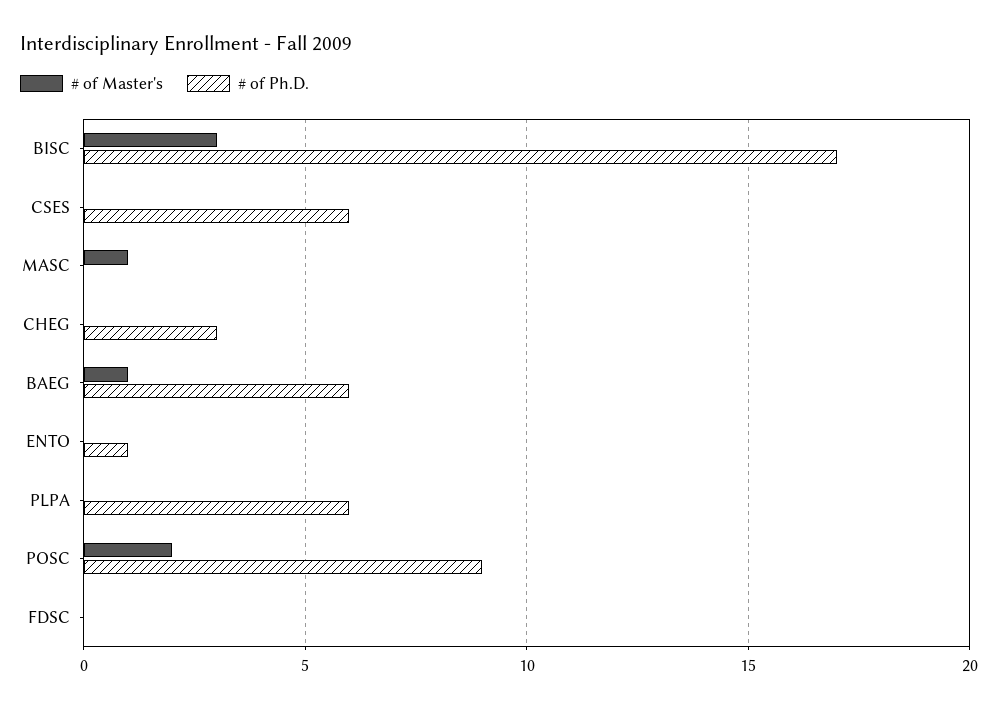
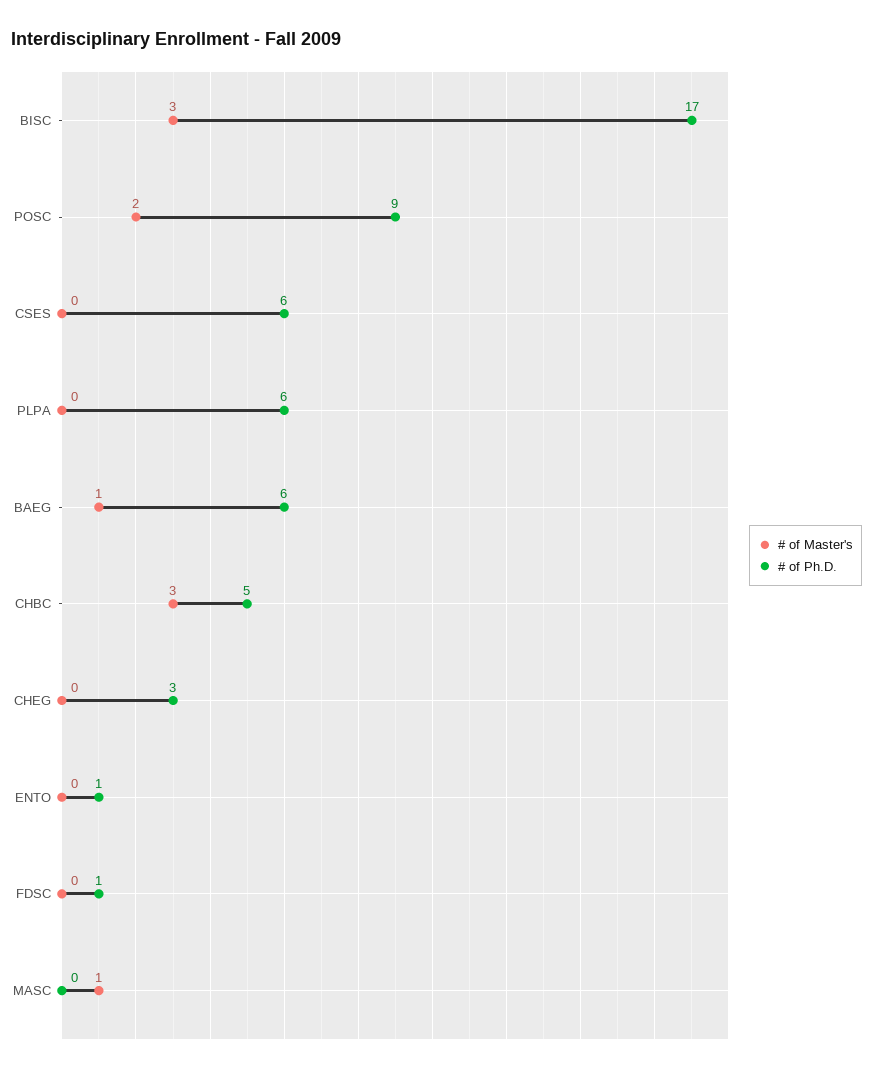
  {
    "# of Master's": {
      "BISC": 3,
      "CSES": 0,
      "MASC": 1,
      "CHEG": 0,
      "BAEG": 1,
      "ENTO": 0,
      "PLPA": 0,
      "POSC": 2,
-     "FDSC": 0
+     "FDSC": 0,
+     "CHBC": 3
    },
    "# of Ph.D.": {
      "BISC": 17,
      "CSES": 6,
      "MASC": 0,
      "CHEG": 3,
      "BAEG": 6,
      "ENTO": 1,
      "PLPA": 6,
      "POSC": 9,
-     "FDSC": 0
+     "FDSC": 1,
+     "CHBC": 5
    }
  }

